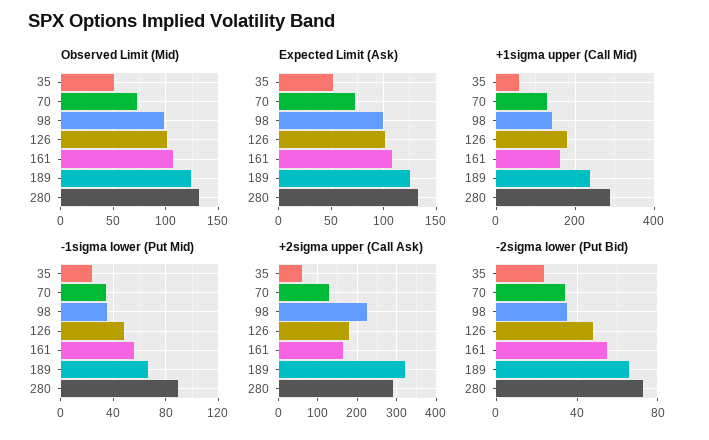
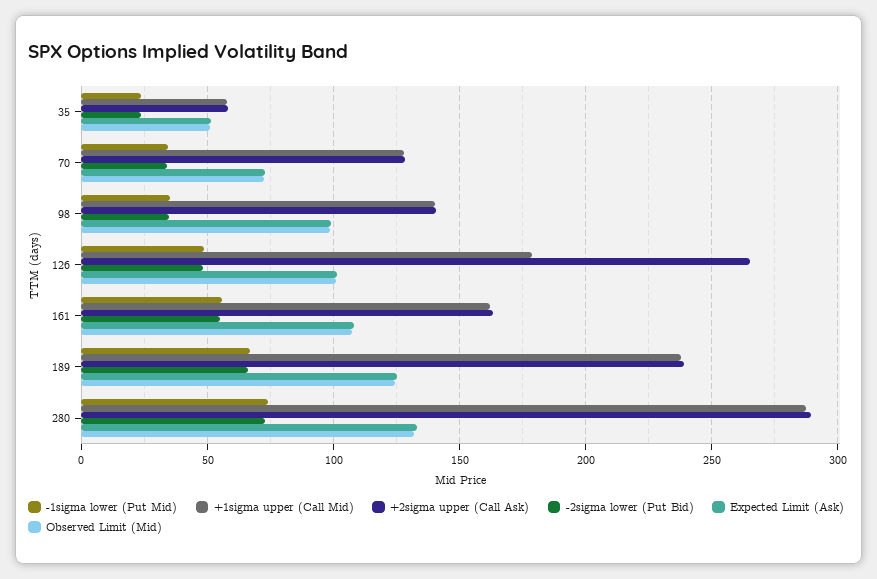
  {
    "Observed Limit (Mid)": {
      "35": 50,
      "70": 70,
      "98": 100,
      "126": 100,
      "161": 105,
      "189": 125,
      "280": 130
    },
    "Expected Limit (Ask)": {
      "35": 50,
      "70": 75,
      "98": 100,
      "126": 100,
      "161": 110,
      "189": 125,
      "280": 135
    },
    "+1sigma upper (Call Mid)": {
      "35": 60,
      "70": 130,
      "98": 140,
      "126": 180,
      "161": 160,
      "189": 240,
      "280": 285
    },
    "-1sigma lower (Put Mid)": {
      "35": 25,
      "70": 35,
      "98": 35,
      "126": 50,
      "161": 55,
      "189": 65,
-     "280": 90
+     "280": 75
    },
    "+2sigma upper (Call Ask)": {
      "35": 60,
      "70": 130,
-     "98": 220,
+     "98": 140,
-     "126": 180,
+     "126": 265,
      "161": 165,
-     "189": 320,
+     "189": 240,
      "280": 290
    },
    "-2sigma lower (Put Bid)": {
      "35": 25,
      "70": 35,
      "98": 35,
      "126": 50,
      "161": 55,
      "189": 65,
      "280": 75
    }
  }

